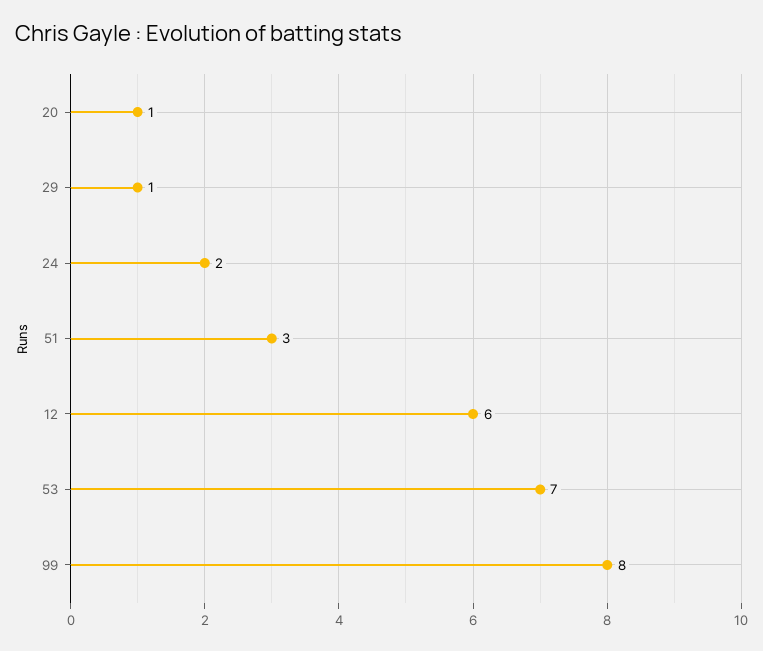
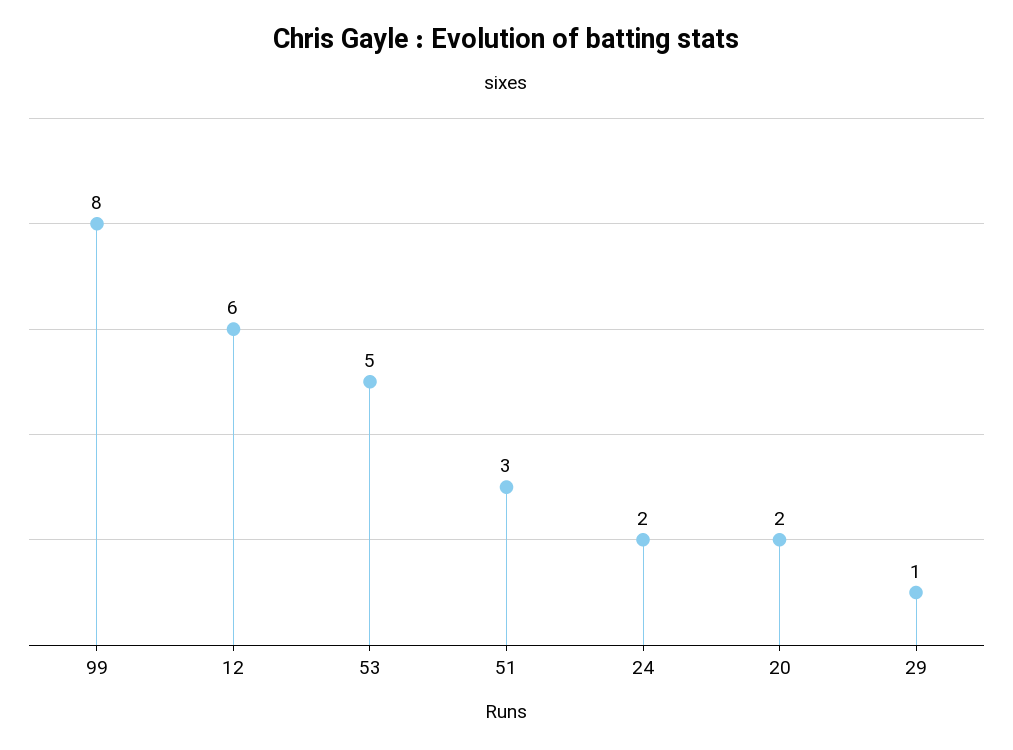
  {
-   "20": 1,
+   "20": 2,
    "29": 1,
    "24": 2,
    "51": 3,
    "12": 6,
-   "53": 7,
+   "53": 5,
    "99": 8
  }

